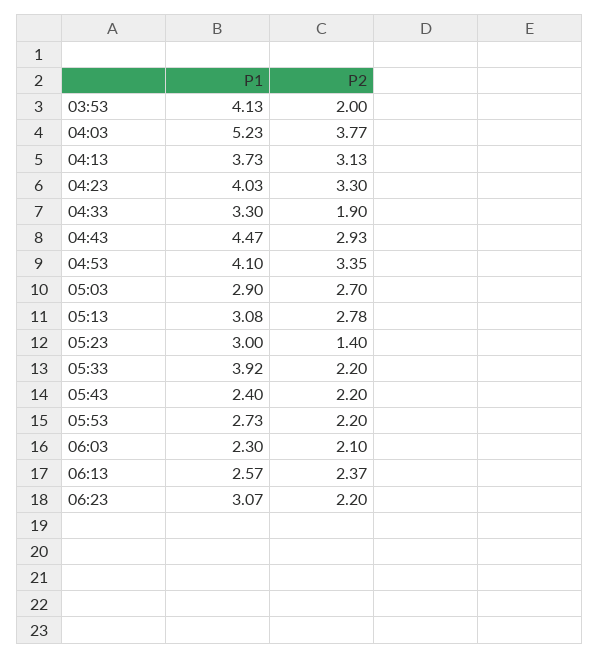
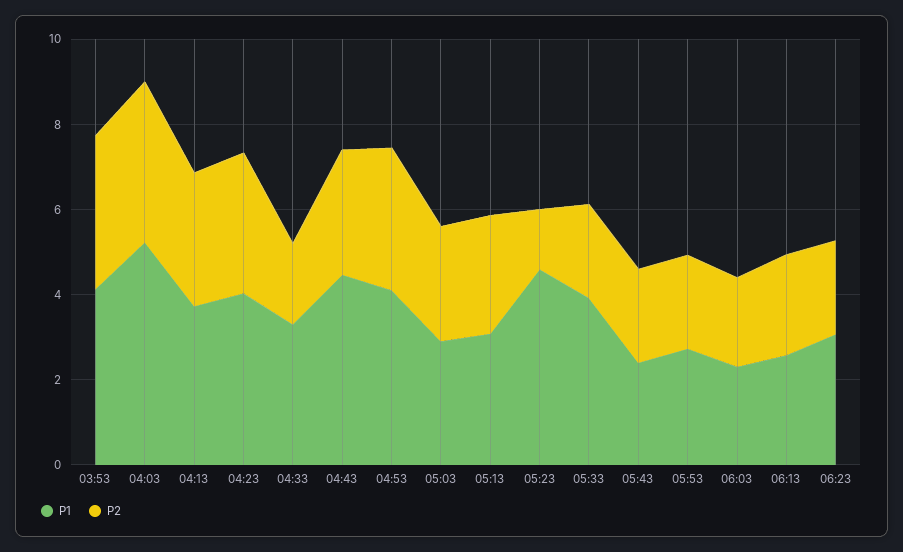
  {
    "P1": {
      "03:53": 4.13,
      "04:03": 5.23,
      "04:13": 3.73,
      "04:23": 4.03,
      "04:33": 3.3,
      "04:43": 4.47,
      "04:53": 4.1,
      "05:03": 2.9,
      "05:13": 3.08,
-     "05:23": 3,
+     "05:23": 4.5,
      "05:33": 3.92,
      "05:43": 2.4,
      "05:53": 2.73,
      "06:03": 2.3,
      "06:13": 2.57,
      "06:23": 3.07
    },
    "P2": {
-     "03:53": 2,
+     "03:53": 3.5,
      "04:03": 3.77,
      "04:13": 3.13,
      "04:23": 3.3,
      "04:33": 1.9,
      "04:43": 2.93,
      "04:53": 3.35,
      "05:03": 2.7,
      "05:13": 2.78,
      "05:23": 1.4,
      "05:33": 2.2,
      "05:43": 2.2,
      "05:53": 2.2,
      "06:03": 2.1,
      "06:13": 2.37,
      "06:23": 2.2
    }
  }

